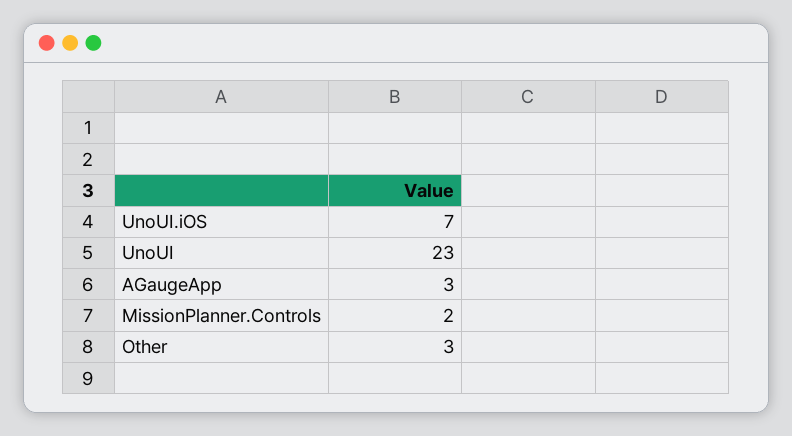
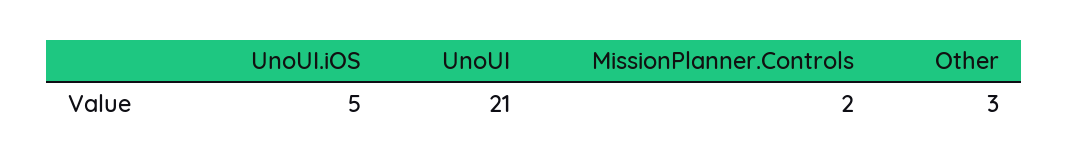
  {
-   "UnoUI.iOS": 7,
+   "UnoUI.iOS": 5,
-   "UnoUI": 23,
+   "UnoUI": 21,
-   "AGaugeApp": 3,
    "MissionPlanner.Controls": 2,
    "Other": 3
  }

